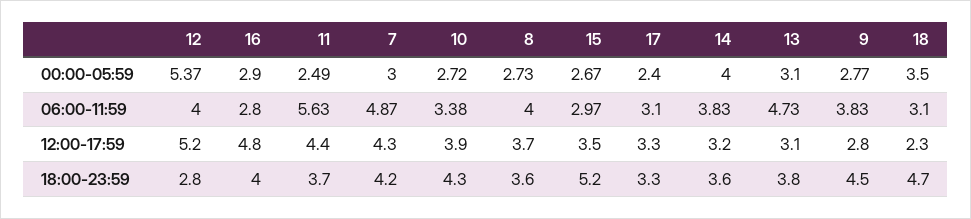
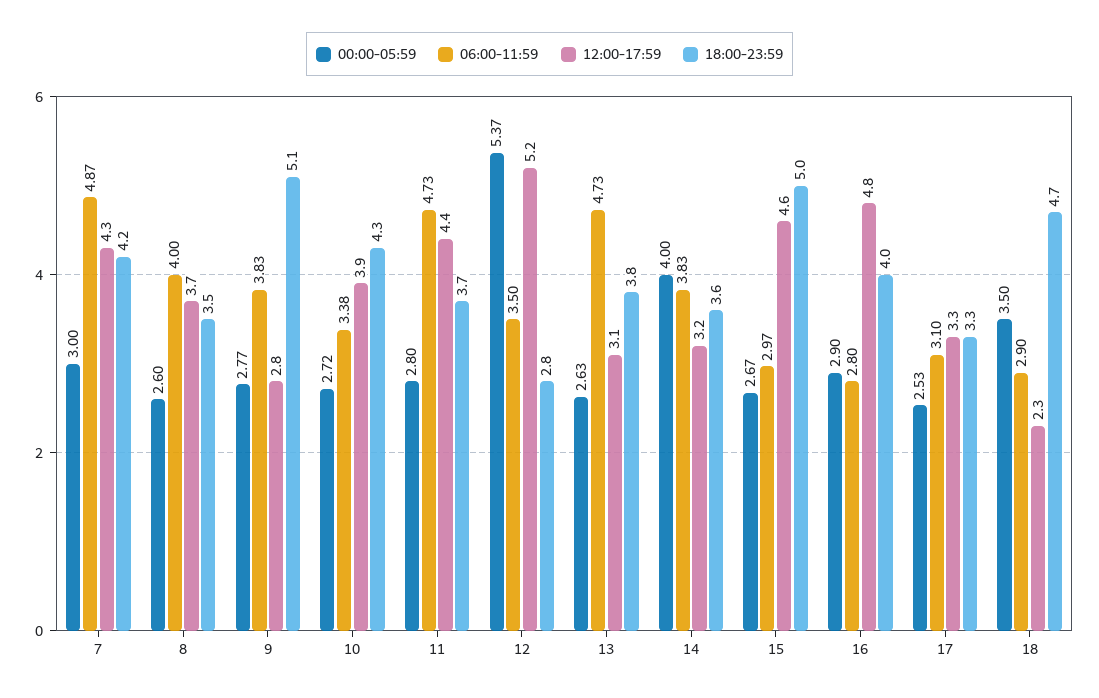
  {
    "00:00-05:59": {
      "12": 5.37,
      "16": 2.9,
-     "11": 2.49,
+     "11": 2.8,
      "7": 3,
      "10": 2.72,
-     "8": 2.73,
+     "8": 2.6,
      "15": 2.67,
-     "17": 2.4,
+     "17": 2.53,
      "14": 4,
-     "13": 3.1,
+     "13": 2.63,
      "9": 2.77,
      "18": 3.5
    },
    "06:00-11:59": {
-     "12": 4,
+     "12": 3.5,
      "16": 2.8,
-     "11": 5.63,
+     "11": 4.73,
      "7": 4.87,
      "10": 3.38,
      "8": 4,
      "15": 2.97,
      "17": 3.1,
      "14": 3.83,
      "13": 4.73,
      "9": 3.83,
-     "18": 3.1
+     "18": 2.9
    },
    "12:00-17:59": {
      "12": 5.2,
      "16": 4.8,
      "11": 4.4,
      "7": 4.3,
      "10": 3.9,
      "8": 3.7,
-     "15": 3.5,
+     "15": 4.6,
      "17": 3.3,
      "14": 3.2,
      "13": 3.1,
      "9": 2.8,
      "18": 2.3
    },
    "18:00-23:59": {
      "12": 2.8,
      "16": 4,
      "11": 3.7,
      "7": 4.2,
      "10": 4.3,
-     "8": 3.6,
+     "8": 3.5,
-     "15": 5.2,
+     "15": 5,
      "17": 3.3,
      "14": 3.6,
      "13": 3.8,
-     "9": 4.5,
+     "9": 5.1,
      "18": 4.7
    }
  }

